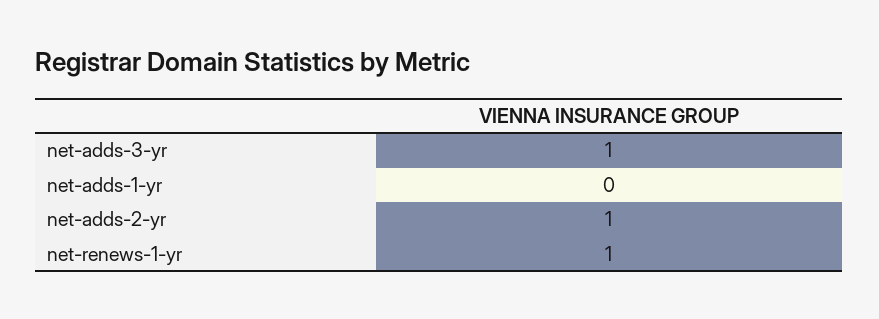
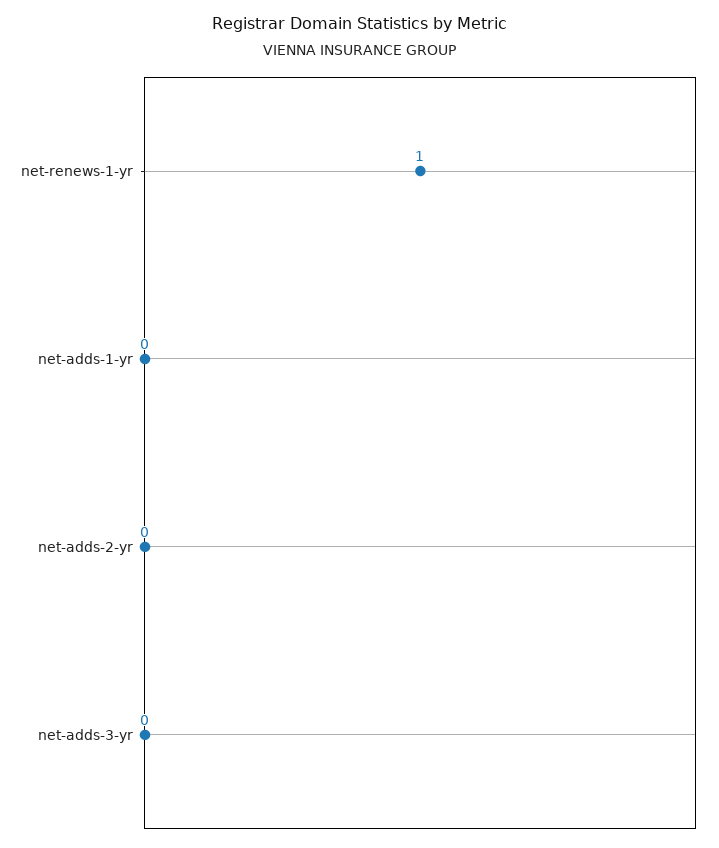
  {
-   "net-adds-3-yr": 1,
+   "net-adds-3-yr": 0,
    "net-adds-1-yr": 0,
-   "net-adds-2-yr": 1,
+   "net-adds-2-yr": 0,
    "net-renews-1-yr": 1
  }

